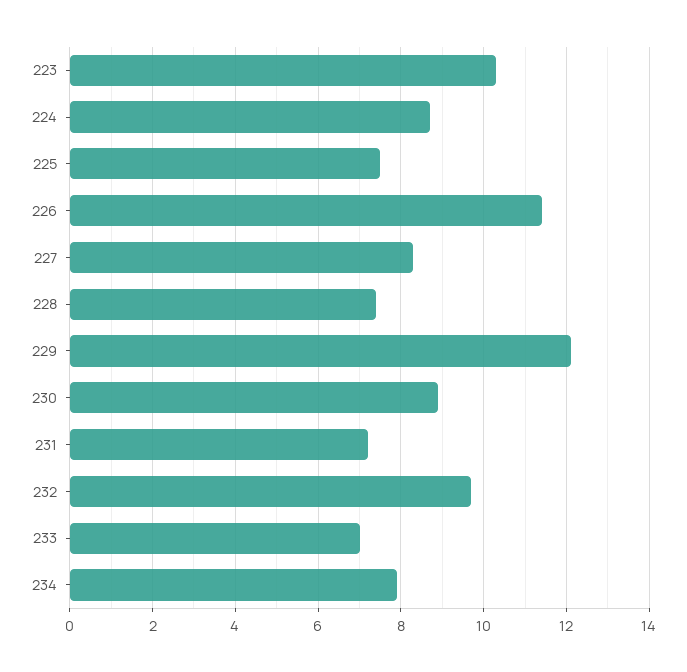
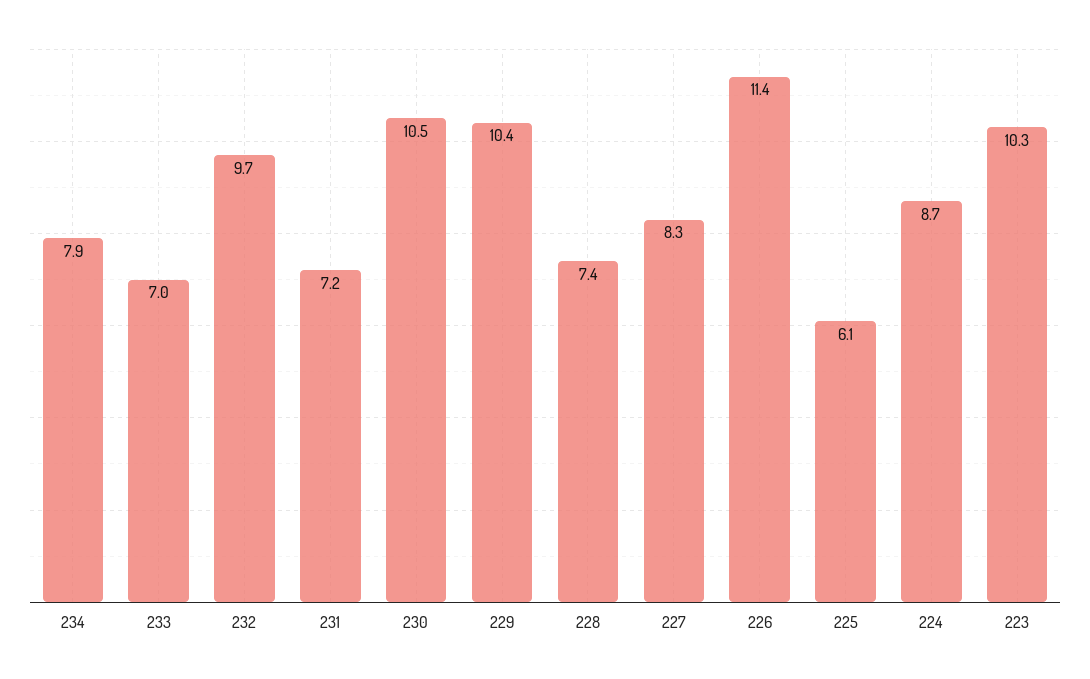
  {
    "223": 10.3,
    "224": 8.7,
-   "225": 7.5,
+   "225": 6.1,
    "226": 11.4,
    "227": 8.3,
    "228": 7.4,
-   "229": 12,
+   "229": 10.4,
-   "230": 9,
+   "230": 10.5,
    "231": 7.2,
    "232": 9.7,
    "233": 7,
    "234": 7.9
  }

